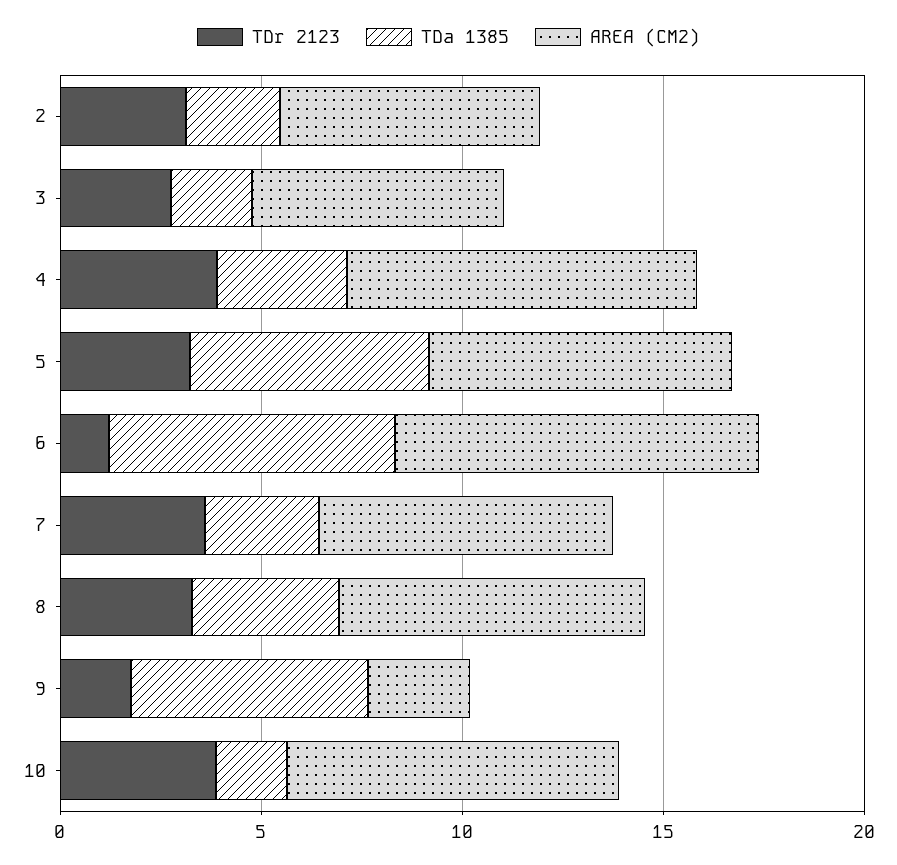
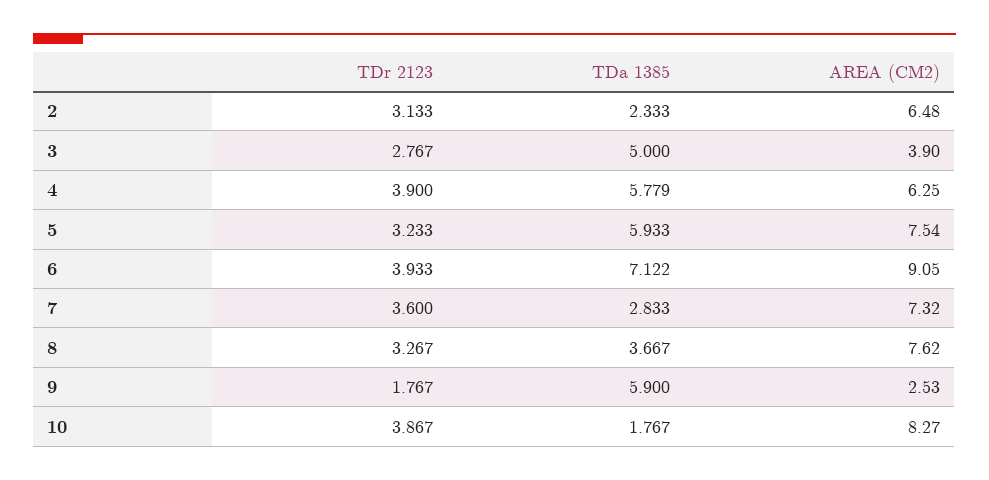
  {
    "TDr 2123": {
      "2": 3.133,
      "3": 2.767,
      "4": 3.9,
      "5": 3.233,
-     "6": 1,
+     "6": 3.933,
      "7": 3.6,
      "8": 3.267,
      "9": 1.767,
      "10": 3.867
    },
    "TDa 1385": {
      "2": 2.333,
-     "3": 2,
+     "3": 5,
-     "4": 3,
+     "4": 5.779,
      "5": 5.933,
      "6": 7.122,
      "7": 2.833,
      "8": 3.667,
      "9": 5.9,
      "10": 1.767
    },
    "AREA (CM2)": {
      "2": 6.48,
-     "3": 6,
+     "3": 3.9,
-     "4": 9,
+     "4": 6.25,
      "5": 7.54,
      "6": 9.05,
      "7": 7.32,
      "8": 7.62,
      "9": 2.53,
      "10": 8.27
    }
  }

